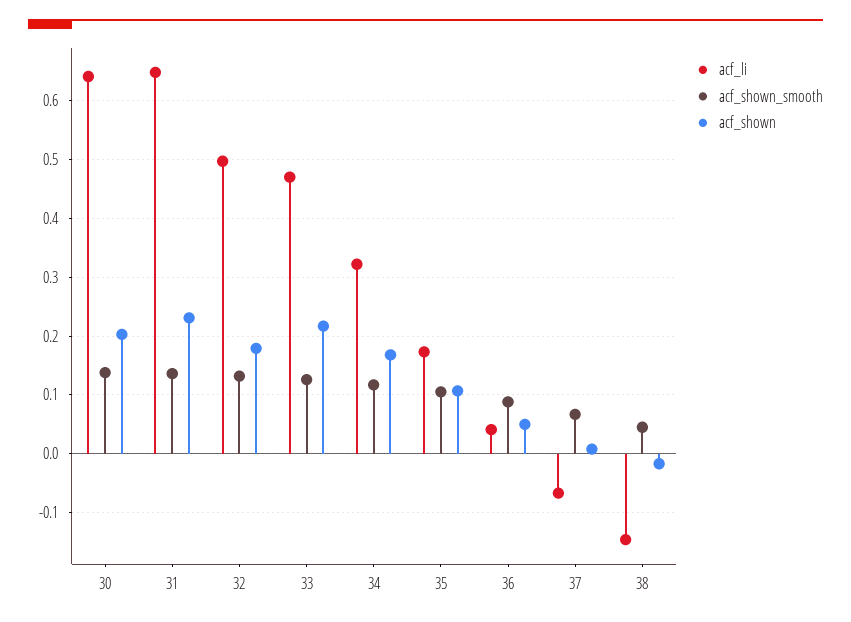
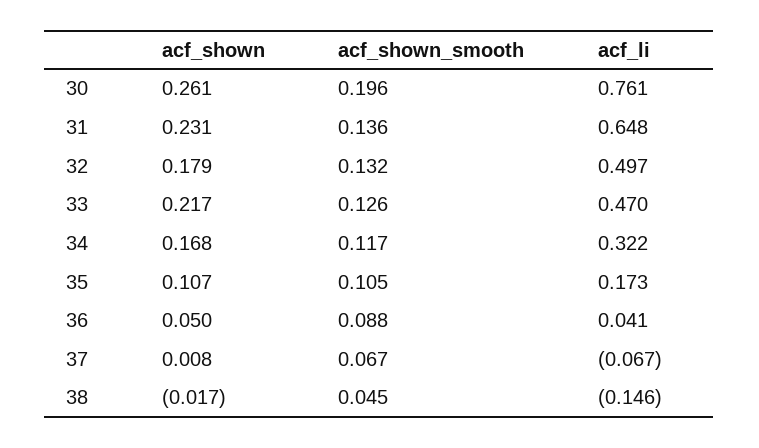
  {
    "acf_li": {
-     "30": 0.64,
+     "30": 0.761,
      "31": 0.648,
      "32": 0.497,
      "33": 0.47,
      "34": 0.322,
      "35": 0.173,
      "36": 0.041,
      "37": -0.067,
      "38": -0.146
    },
    "acf_shown_smooth": {
-     "30": 0.14,
+     "30": 0.196,
      "31": 0.136,
      "32": 0.132,
      "33": 0.126,
      "34": 0.117,
      "35": 0.105,
      "36": 0.088,
      "37": 0.067,
      "38": 0.045
    },
    "acf_shown": {
-     "30": 0.2,
+     "30": 0.261,
      "31": 0.231,
      "32": 0.179,
      "33": 0.217,
      "34": 0.168,
      "35": 0.107,
      "36": 0.05,
      "37": 0.008,
      "38": -0.017
    }
  }

